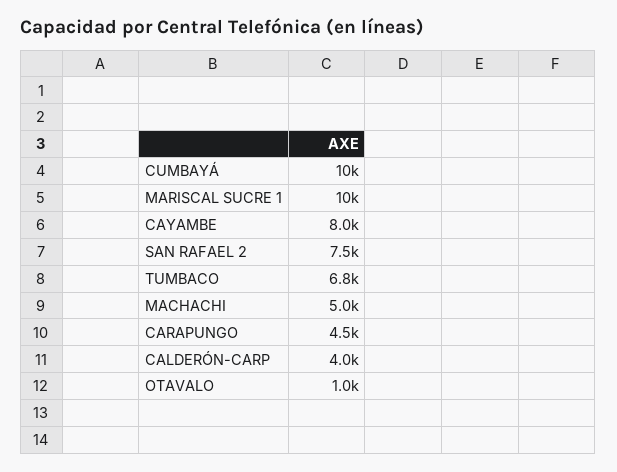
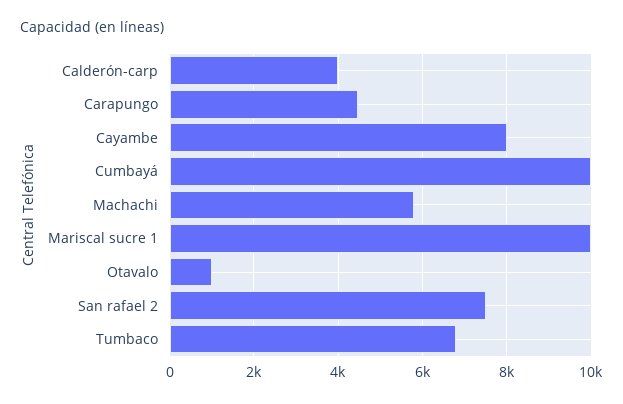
  {
    "CUMBAYÁ": 10000,
    "MARISCAL SUCRE 1": 10000,
    "CAYAMBE": 8000,
    "SAN RAFAEL 2": 7500,
    "TUMBACO": 6800,
-   "MACHACHI": 5000,
+   "MACHACHI": 5800,
    "CARAPUNGO": 4500,
    "CALDERÓN-CARP": 4000,
    "OTAVALO": 1000
  }

